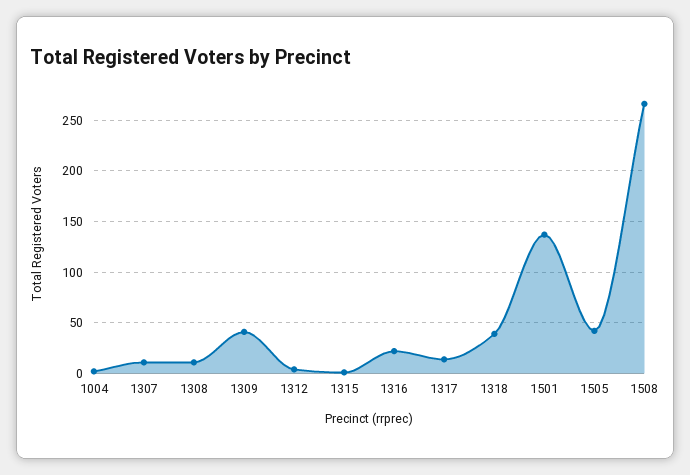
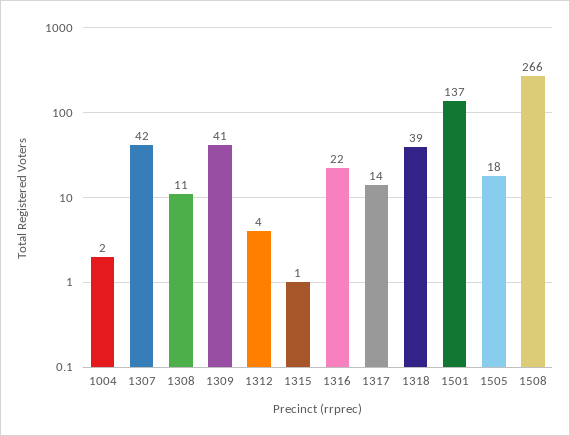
  {
    "1004": 2,
-   "1307": 10,
+   "1307": 42,
    "1308": 11,
    "1309": 41,
    "1312": 4,
    "1315": 1,
    "1316": 22,
    "1317": 14,
    "1318": 39,
    "1501": 137,
-   "1505": 40,
+   "1505": 18,
    "1508": 266
  }

